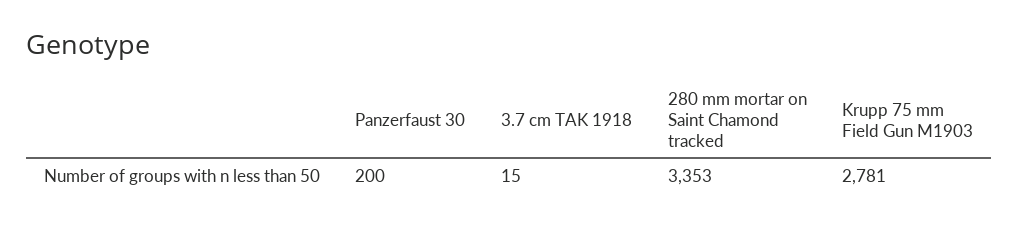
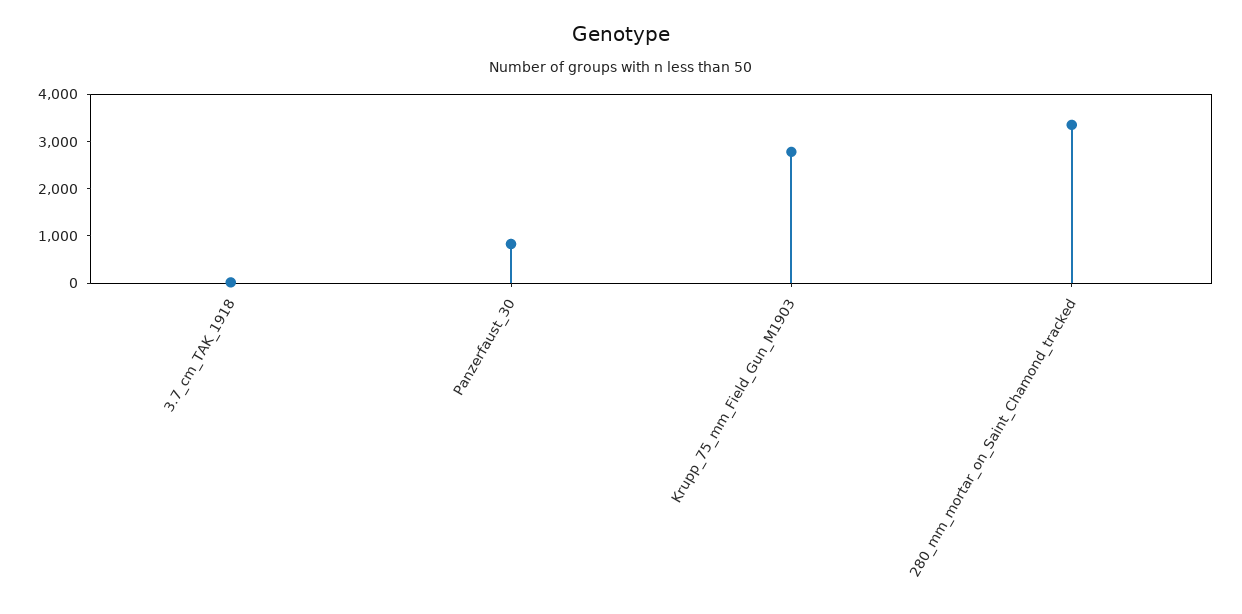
  {
-   "Panzerfaust 30": 200,
+   "Panzerfaust 30": 800,
    "3.7 cm TAK 1918": 15,
    "280 mm mortar on Saint Chamond tracked": 3353,
    "Krupp 75 mm Field Gun M1903": 2781
  }

